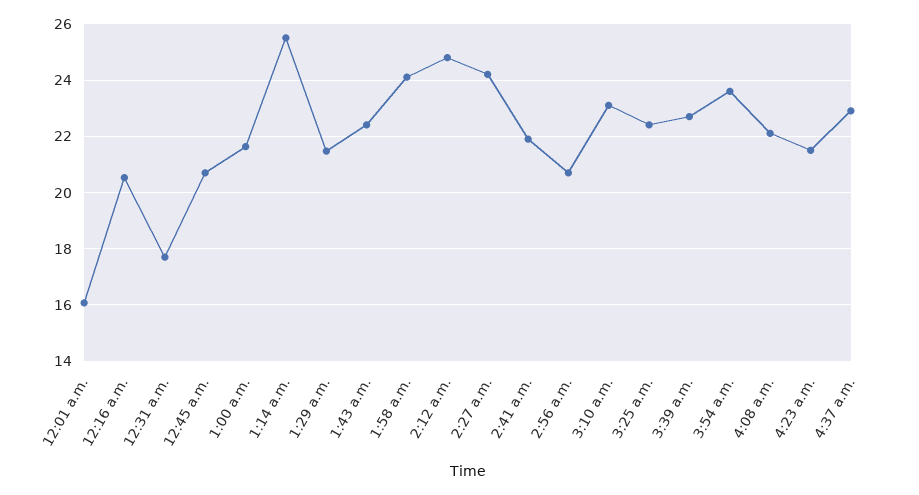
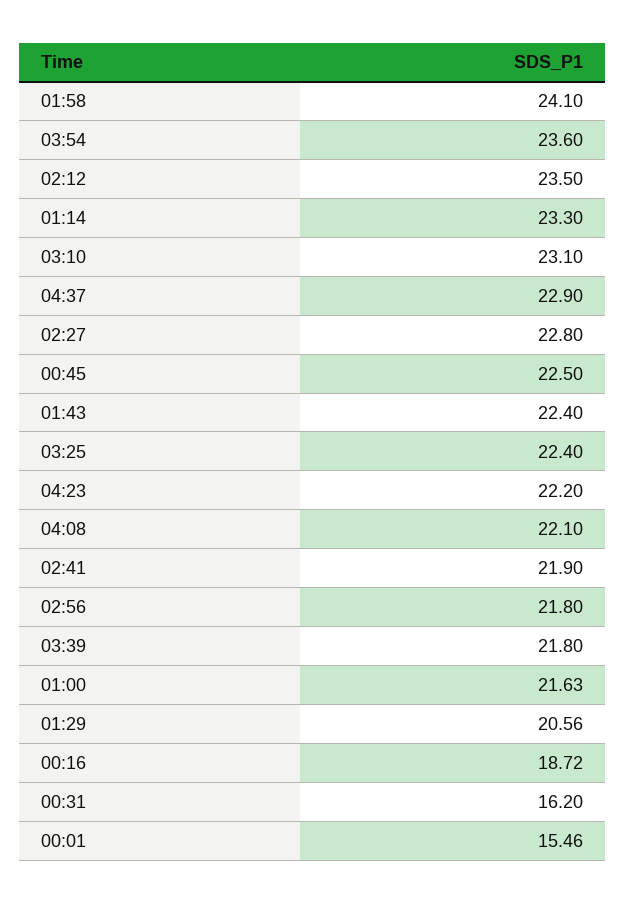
  {
-   "12:01 a.m.": 16,
+   "12:01 a.m.": 15.46,
-   "12:16 a.m.": 20.5,
+   "12:16 a.m.": 18.72,
-   "12:31 a.m.": 17.75,
+   "12:31 a.m.": 16.2,
-   "12:45 a.m.": 20.75,
+   "12:45 a.m.": 22.5,
    "1:00 a.m.": 21.63,
-   "1:14 a.m.": 25.5,
+   "1:14 a.m.": 23.3,
-   "1:29 a.m.": 21.5,
+   "1:29 a.m.": 20.56,
    "1:43 a.m.": 22.4,
    "1:58 a.m.": 24.1,
-   "2:12 a.m.": 24.75,
+   "2:12 a.m.": 23.5,
-   "2:27 a.m.": 24.25,
+   "2:27 a.m.": 22.8,
    "2:41 a.m.": 21.9,
-   "2:56 a.m.": 20.75,
+   "2:56 a.m.": 21.8,
    "3:10 a.m.": 23.1,
    "3:25 a.m.": 22.4,
-   "3:39 a.m.": 22.75,
+   "3:39 a.m.": 21.8,
    "3:54 a.m.": 23.6,
    "4:08 a.m.": 22.1,
-   "4:23 a.m.": 21.5,
+   "4:23 a.m.": 22.2,
    "4:37 a.m.": 22.9
  }

